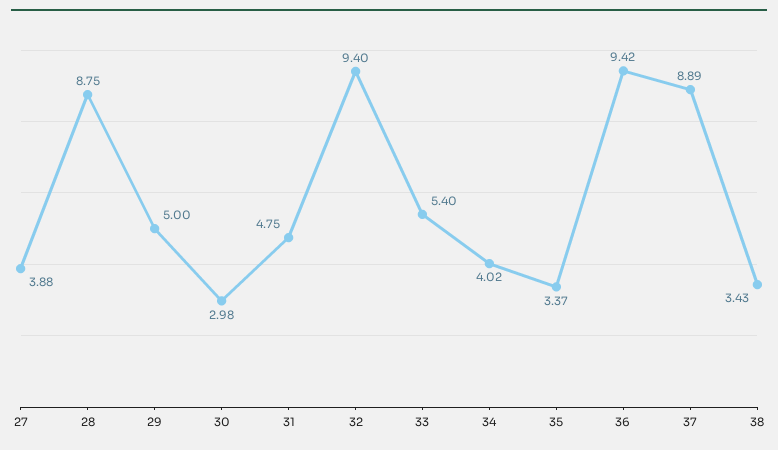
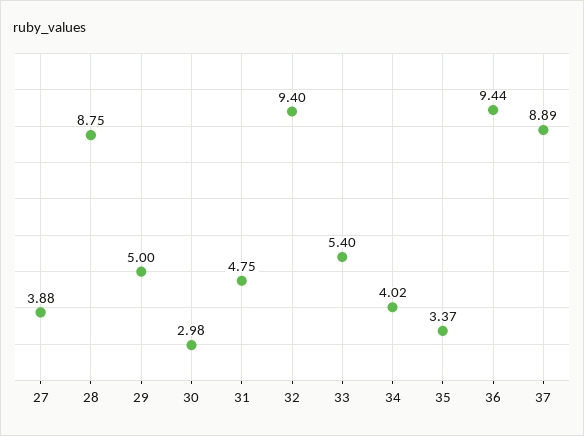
  {
    "27": 3.88,
    "28": 8.75,
    "29": 5,
    "30": 2.98,
    "31": 4.75,
    "32": 9.4,
    "33": 5.4,
    "34": 4.02,
    "35": 3.37,
-   "36": 9.42,
+   "36": 9.44,
-   "37": 8.89,
+   "37": 8.89
-   "38": 3.43
  }

